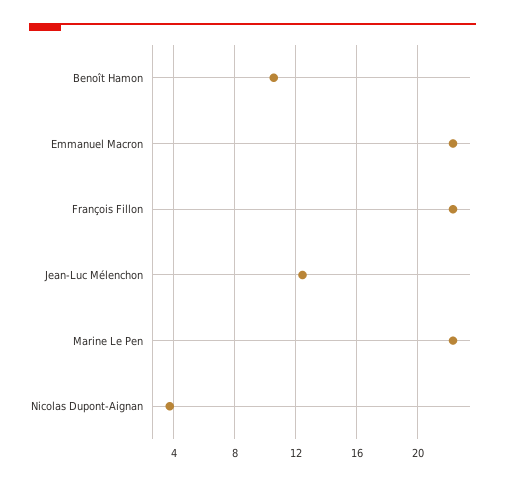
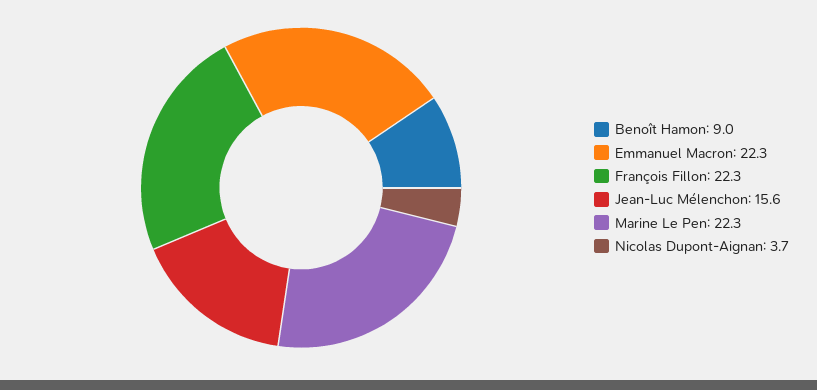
  {
-   "Benoît Hamon": 10.5,
+   "Benoît Hamon": 9,
    "Emmanuel Macron": 22.3,
    "François Fillon": 22.3,
-   "Jean-Luc Mélenchon": 12.5,
+   "Jean-Luc Mélenchon": 15.6,
    "Marine Le Pen": 22.3,
    "Nicolas Dupont-Aignan": 3.7
  }

